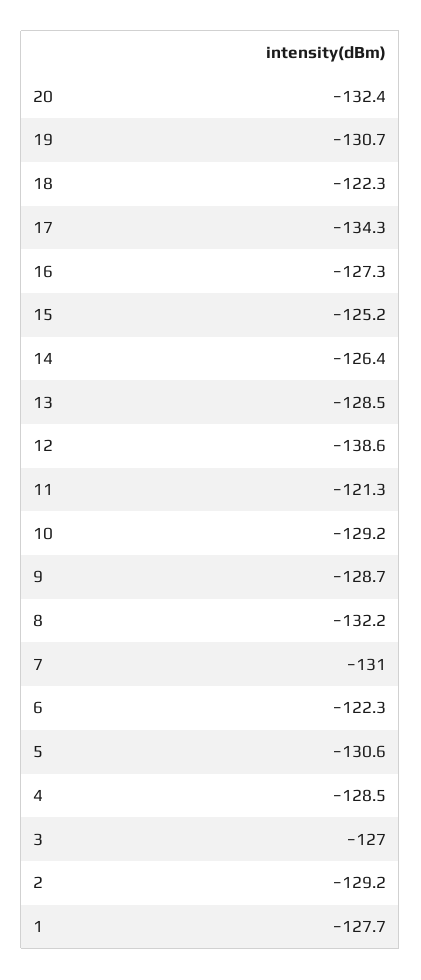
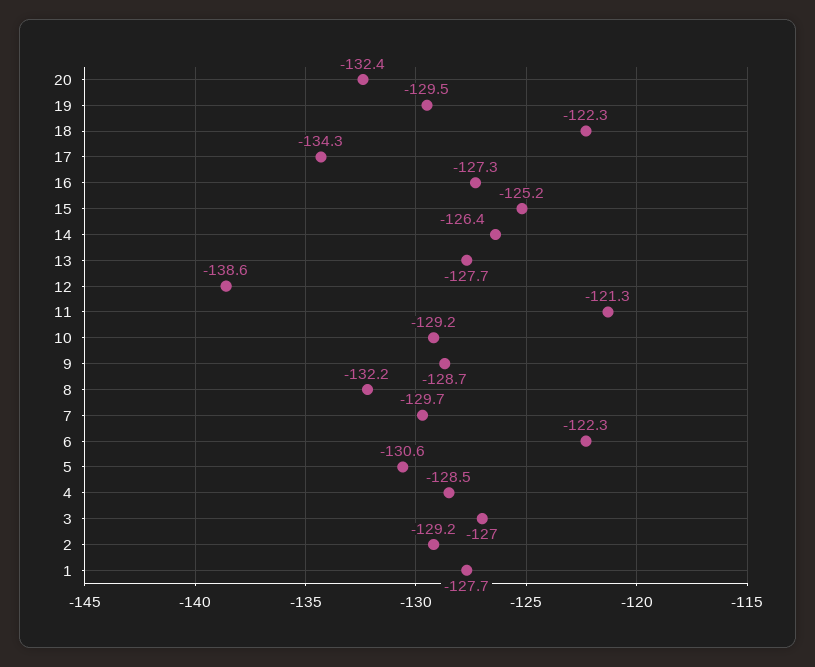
  {
    "20": -132.4,
-   "19": -130.7,
+   "19": -129.5,
    "18": -122.3,
    "17": -134.3,
    "16": -127.3,
    "15": -125.2,
    "14": -126.4,
-   "13": -128.5,
+   "13": -127.7,
    "12": -138.6,
    "11": -121.3,
    "10": -129.2,
    "9": -128.7,
    "8": -132.2,
-   "7": -131,
+   "7": -129.7,
    "6": -122.3,
    "5": -130.6,
    "4": -128.5,
    "3": -127,
    "2": -129.2,
    "1": -127.7
  }

